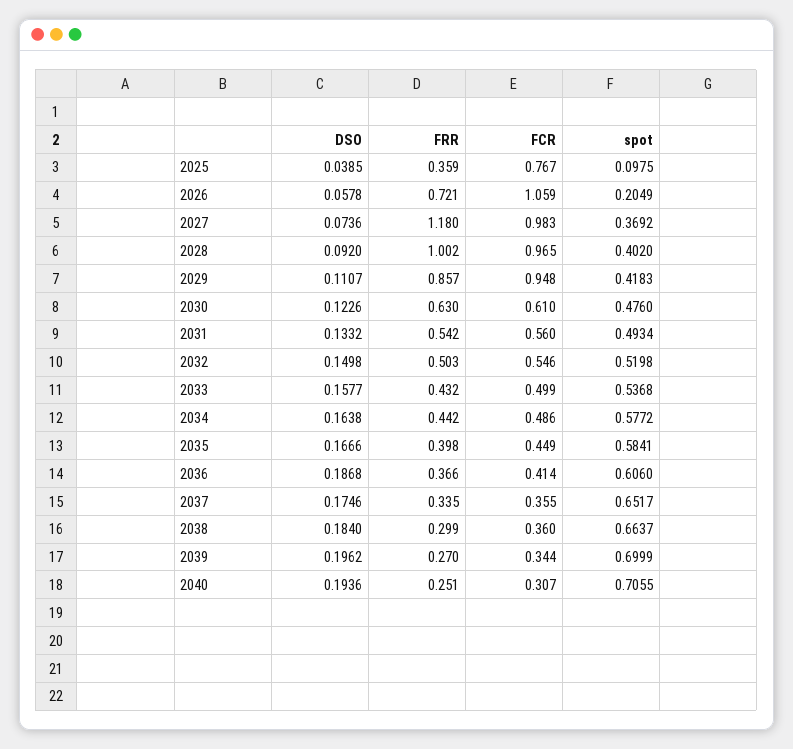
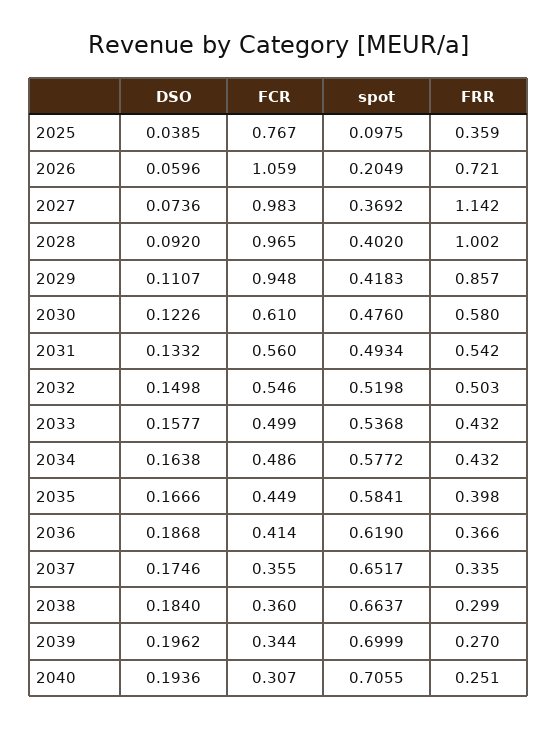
  {
    "DSO": {
      "2025": 0.0385,
-     "2026": 0.0578,
+     "2026": 0.0596,
      "2027": 0.0736,
      "2028": 0.092,
      "2029": 0.1107,
      "2030": 0.1226,
      "2031": 0.1332,
      "2032": 0.1498,
      "2033": 0.1577,
      "2034": 0.1638,
      "2035": 0.1666,
      "2036": 0.1868,
      "2037": 0.1746,
      "2038": 0.184,
      "2039": 0.1962,
      "2040": 0.1936
    },
    "FRR": {
      "2025": 0.359,
      "2026": 0.721,
-     "2027": 1.18,
+     "2027": 1.142,
      "2028": 1.002,
      "2029": 0.857,
-     "2030": 0.63,
+     "2030": 0.58,
      "2031": 0.542,
      "2032": 0.503,
      "2033": 0.432,
-     "2034": 0.442,
+     "2034": 0.432,
      "2035": 0.398,
      "2036": 0.366,
      "2037": 0.335,
      "2038": 0.299,
      "2039": 0.27,
      "2040": 0.251
    },
    "FCR": {
      "2025": 0.767,
      "2026": 1.059,
      "2027": 0.983,
      "2028": 0.965,
      "2029": 0.948,
      "2030": 0.61,
      "2031": 0.56,
      "2032": 0.546,
      "2033": 0.499,
      "2034": 0.486,
      "2035": 0.449,
      "2036": 0.414,
      "2037": 0.355,
      "2038": 0.36,
      "2039": 0.344,
      "2040": 0.307
    },
    "spot": {
      "2025": 0.0975,
      "2026": 0.2049,
      "2027": 0.3692,
      "2028": 0.402,
      "2029": 0.4183,
      "2030": 0.476,
      "2031": 0.4934,
      "2032": 0.5198,
      "2033": 0.5368,
      "2034": 0.5772,
      "2035": 0.5841,
-     "2036": 0.606,
+     "2036": 0.619,
      "2037": 0.6517,
      "2038": 0.6637,
      "2039": 0.6999,
      "2040": 0.7055
    }
  }

